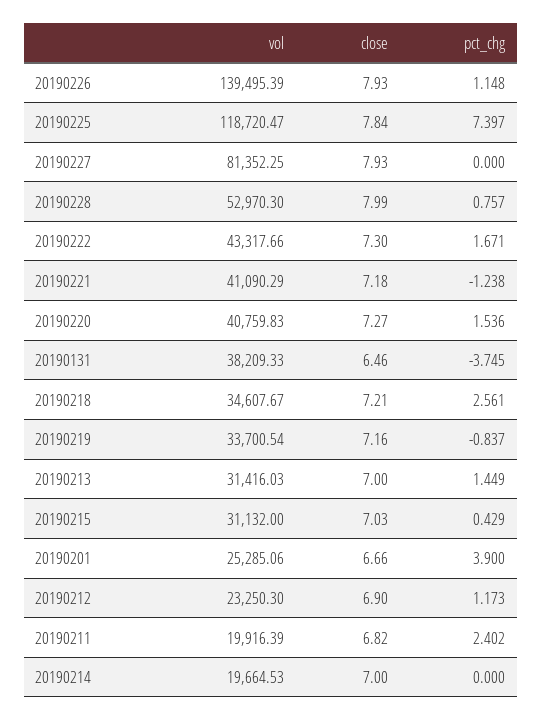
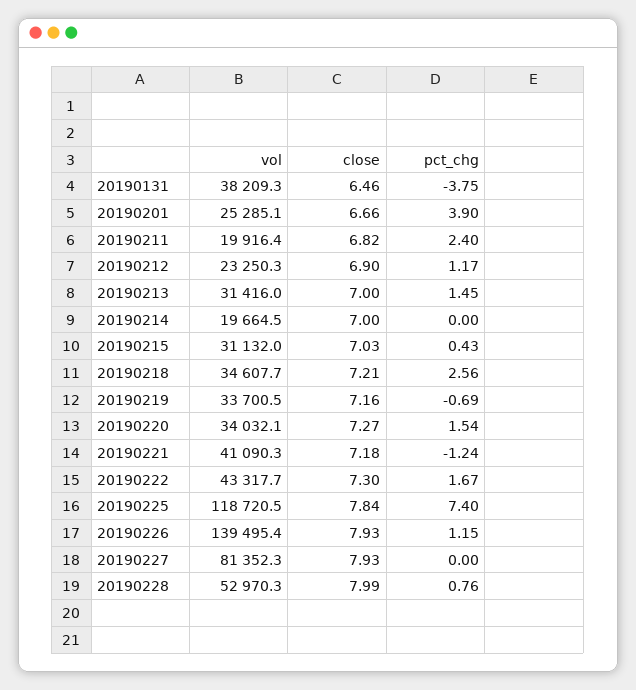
  {
    "vol": {
      "20190226": 139495.39,
      "20190225": 118720.47,
      "20190227": 81352.25,
      "20190228": 52970.3,
      "20190222": 43317.66,
      "20190221": 41090.29,
-     "20190220": 40759.83,
+     "20190220": 34032.1,
      "20190131": 38209.33,
      "20190218": 34607.67,
      "20190219": 33700.54,
      "20190213": 31416.03,
      "20190215": 31132,
      "20190201": 25285.06,
      "20190212": 23250.3,
      "20190211": 19916.39,
      "20190214": 19664.53
    },
    "close": {
      "20190226": 7.93,
      "20190225": 7.84,
      "20190227": 7.93,
      "20190228": 7.99,
      "20190222": 7.3,
      "20190221": 7.18,
      "20190220": 7.27,
      "20190131": 6.46,
      "20190218": 7.21,
      "20190219": 7.16,
      "20190213": 7,
      "20190215": 7.03,
      "20190201": 6.66,
      "20190212": 6.9,
      "20190211": 6.82,
      "20190214": 7
    },
    "pct_chg": {
      "20190226": 1.148,
      "20190225": 7.397,
      "20190227": 0,
      "20190228": 0.757,
      "20190222": 1.671,
      "20190221": -1.238,
      "20190220": 1.536,
      "20190131": -3.745,
      "20190218": 2.561,
-     "20190219": -0.837,
+     "20190219": -0.69,
      "20190213": 1.449,
      "20190215": 0.429,
      "20190201": 3.9,
      "20190212": 1.173,
      "20190211": 2.402,
      "20190214": 0
    }
  }

